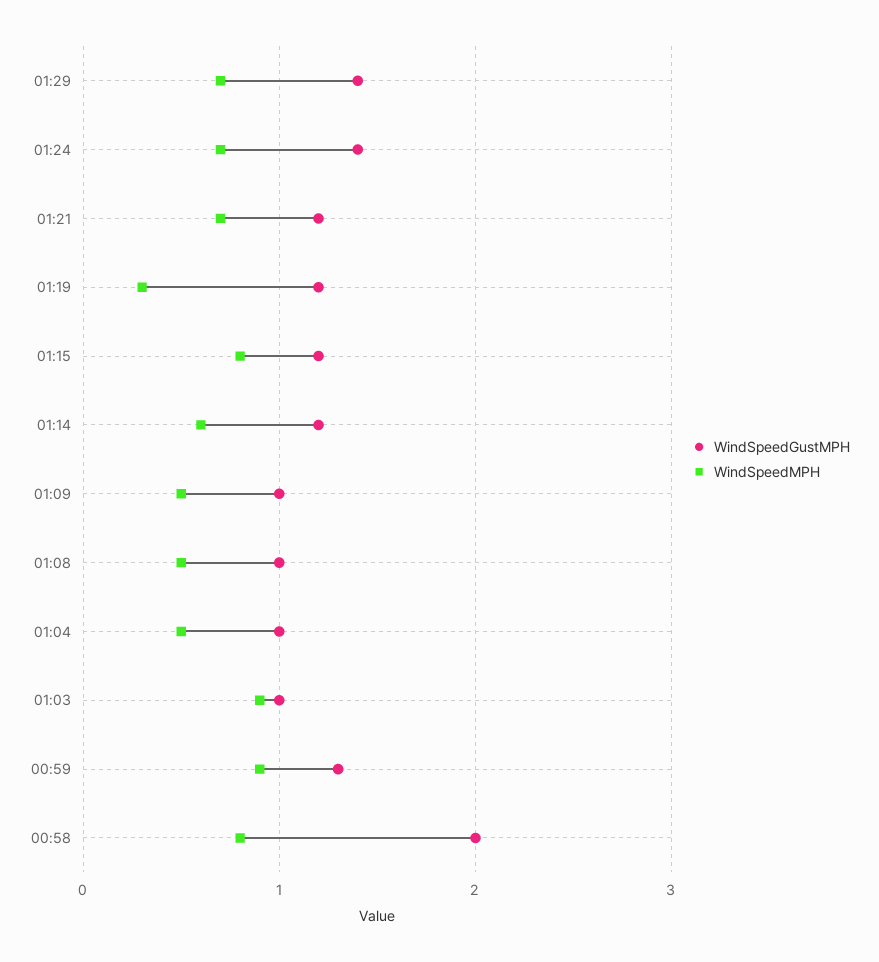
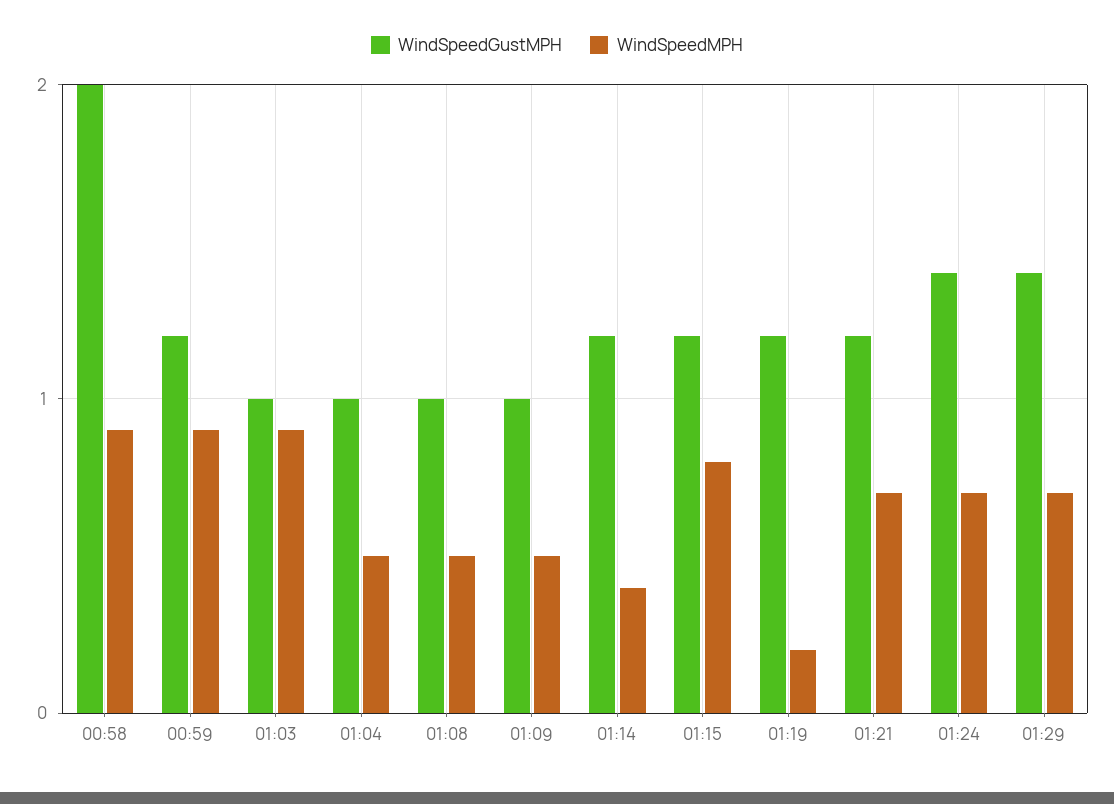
  {
    "WindSpeedGustMPH": {
      "01:29": 1.4,
      "01:24": 1.4,
      "01:21": 1.2,
      "01:19": 1.2,
      "01:15": 1.2,
      "01:14": 1.2,
      "01:09": 1,
      "01:08": 1,
      "01:04": 1,
      "01:03": 1,
-     "00:59": 1.3,
+     "00:59": 1.2,
      "00:58": 2
    },
    "WindSpeedMPH": {
      "01:29": 0.7,
      "01:24": 0.7,
      "01:21": 0.7,
-     "01:19": 0.3,
+     "01:19": 0.2,
      "01:15": 0.8,
-     "01:14": 0.6,
+     "01:14": 0.4,
      "01:09": 0.5,
      "01:08": 0.5,
      "01:04": 0.5,
      "01:03": 0.9,
      "00:59": 0.9,
-     "00:58": 0.8
+     "00:58": 0.9
    }
  }

